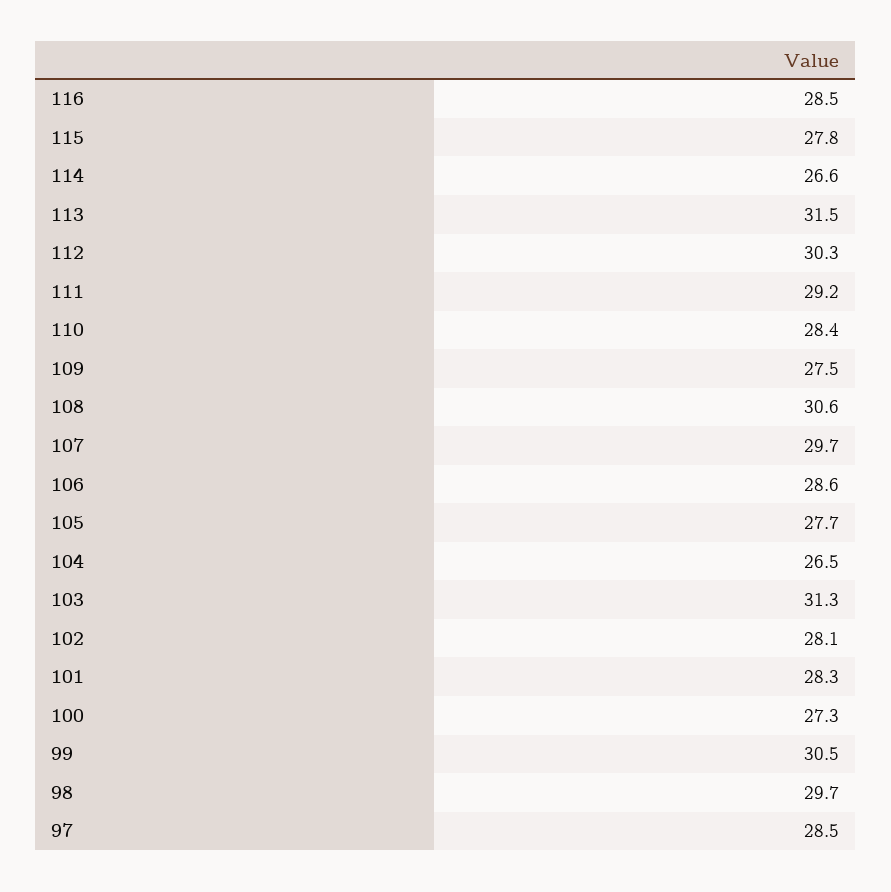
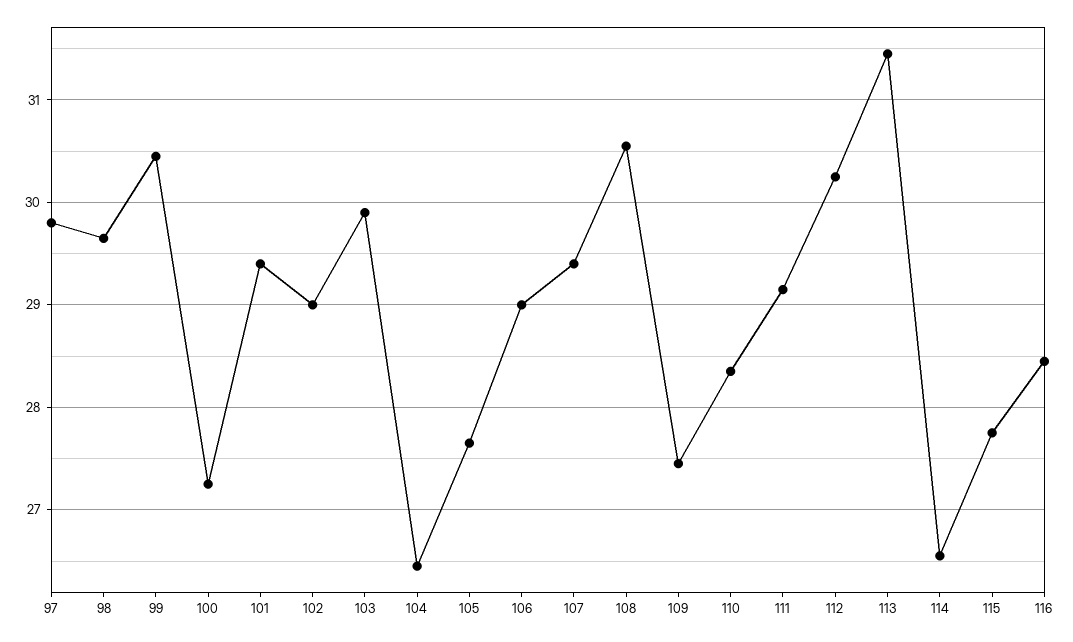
  {
    "116": 28.5,
    "115": 27.8,
    "114": 26.6,
    "113": 31.5,
    "112": 30.3,
    "111": 29.2,
    "110": 28.4,
    "109": 27.5,
    "108": 30.6,
-   "107": 29.7,
+   "107": 29.4,
-   "106": 28.6,
+   "106": 29,
    "105": 27.7,
    "104": 26.5,
-   "103": 31.3,
+   "103": 29.9,
-   "102": 28.1,
+   "102": 29,
-   "101": 28.3,
+   "101": 29.4,
    "100": 27.3,
    "99": 30.5,
    "98": 29.7,
-   "97": 28.5
+   "97": 29.8
  }

